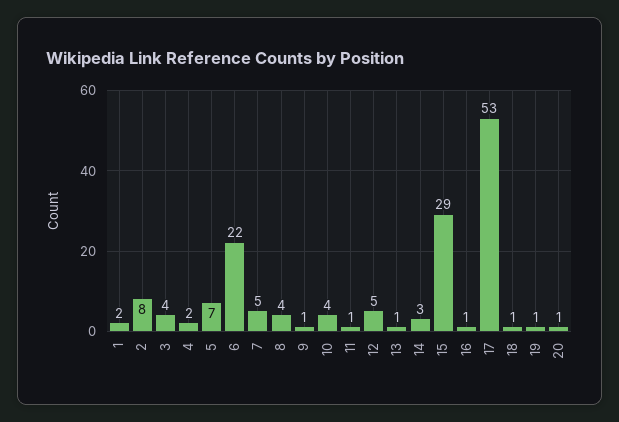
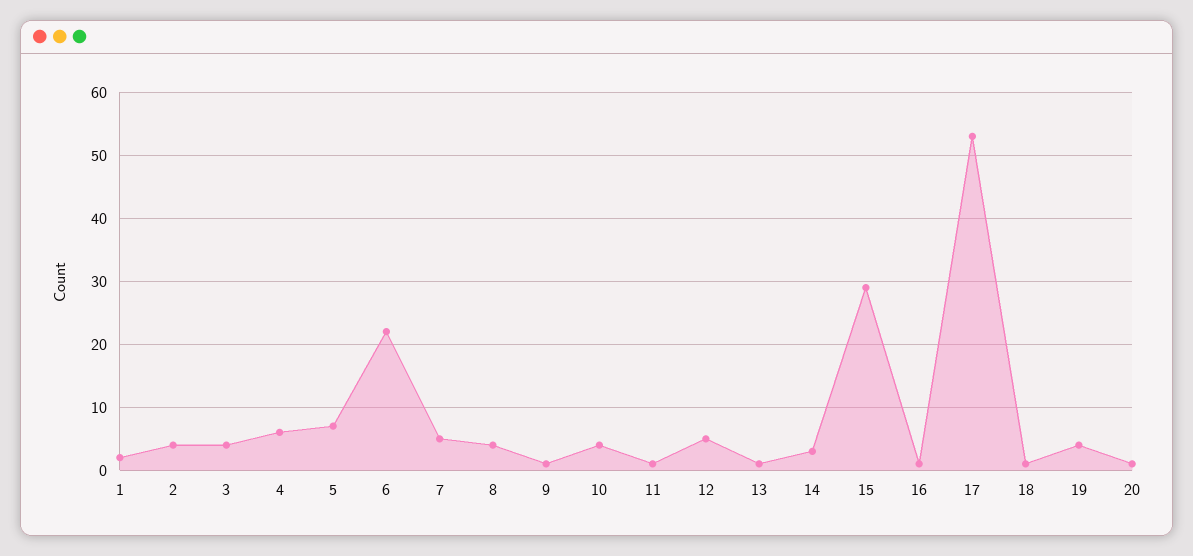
  {
    "1": 2,
-   "2": 8,
+   "2": 4,
    "3": 4,
-   "4": 2,
+   "4": 6,
    "5": 7,
    "6": 22,
    "7": 5,
    "8": 4,
    "9": 1,
    "10": 4,
    "11": 1,
    "12": 5,
    "13": 1,
    "14": 3,
    "15": 29,
    "16": 1,
    "17": 53,
    "18": 1,
-   "19": 1,
+   "19": 4,
    "20": 1
  }

